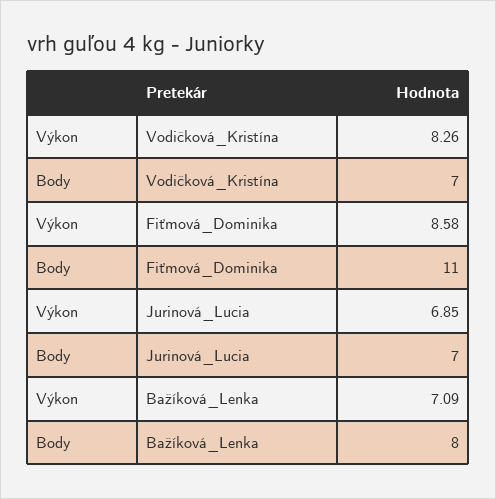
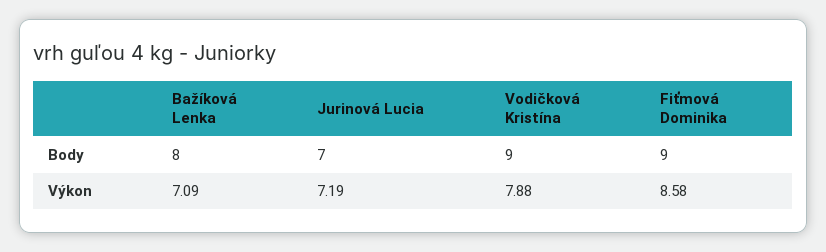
  {
    "Výkon": {
-     "Vodičková_Kristína": 8.26,
+     "Vodičková_Kristína": 7.88,
      "Fiťmová_Dominika": 8.58,
-     "Jurinová_Lucia": 6.85,
+     "Jurinová_Lucia": 7.19,
      "Bažíková_Lenka": 7.09
    },
    "Body": {
-     "Vodičková_Kristína": 7,
+     "Vodičková_Kristína": 9,
-     "Fiťmová_Dominika": 11,
+     "Fiťmová_Dominika": 9,
      "Jurinová_Lucia": 7,
      "Bažíková_Lenka": 8
    }
  }

